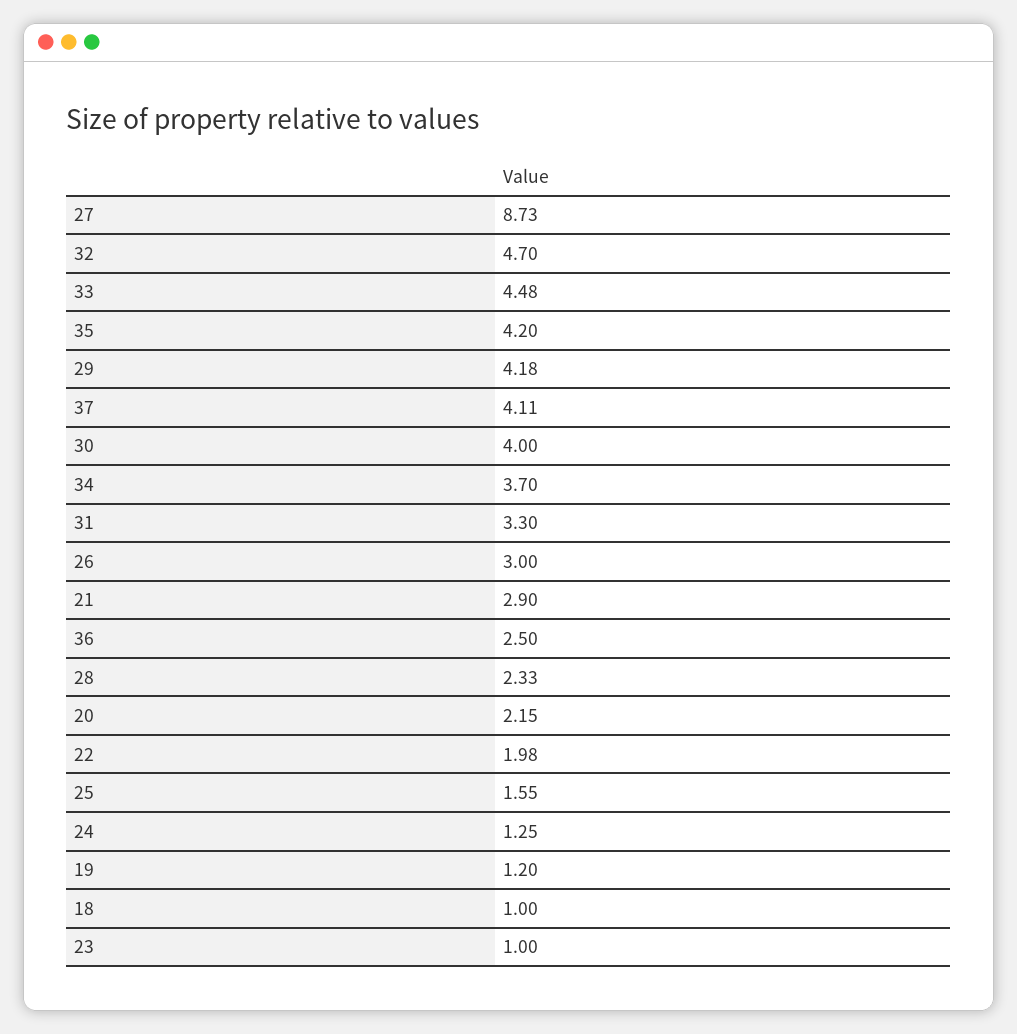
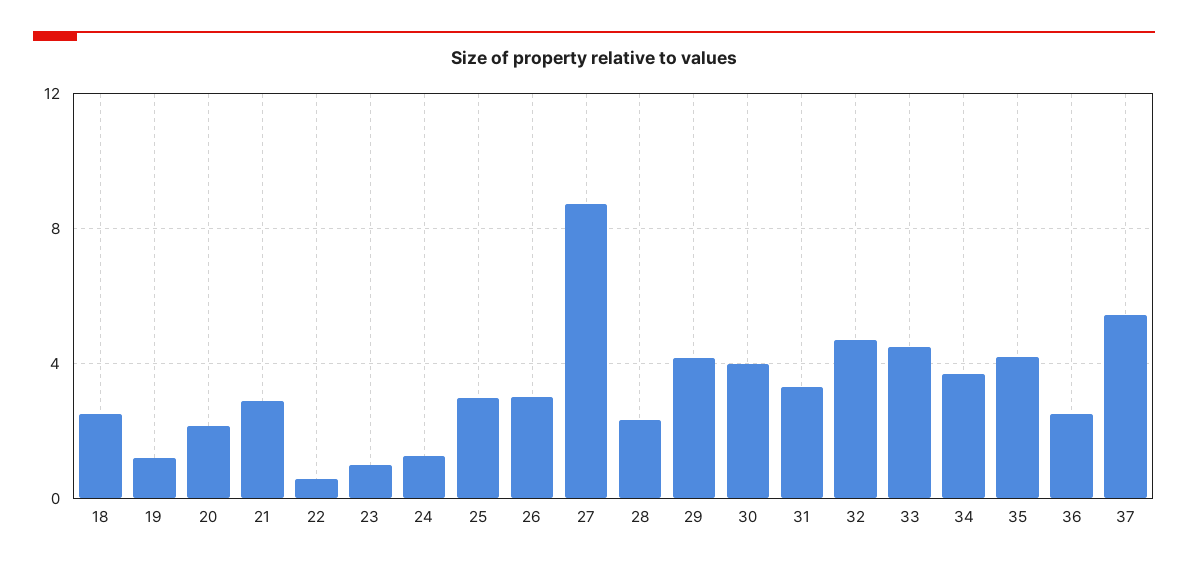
  {
    "27": 8.73,
    "32": 4.7,
    "33": 4.48,
    "35": 4.2,
    "29": 4.18,
-   "37": 4.11,
+   "37": 5.5,
    "30": 4,
    "34": 3.7,
    "31": 3.3,
    "26": 3,
    "21": 2.9,
    "36": 2.5,
    "28": 2.33,
    "20": 2.15,
-   "22": 1.98,
+   "22": 0.5,
-   "25": 1.55,
+   "25": 3,
    "24": 1.25,
    "19": 1.2,
-   "18": 1,
+   "18": 2.5,
    "23": 1
  }

